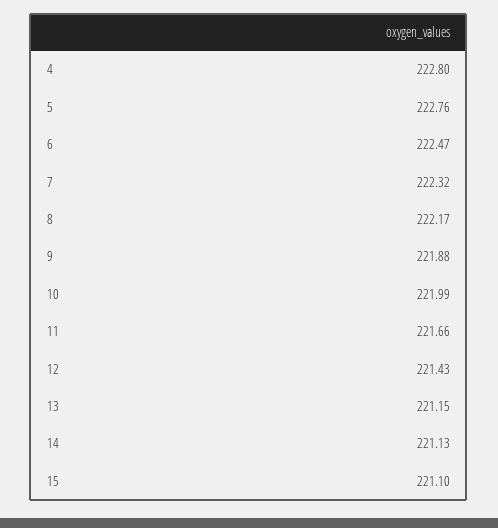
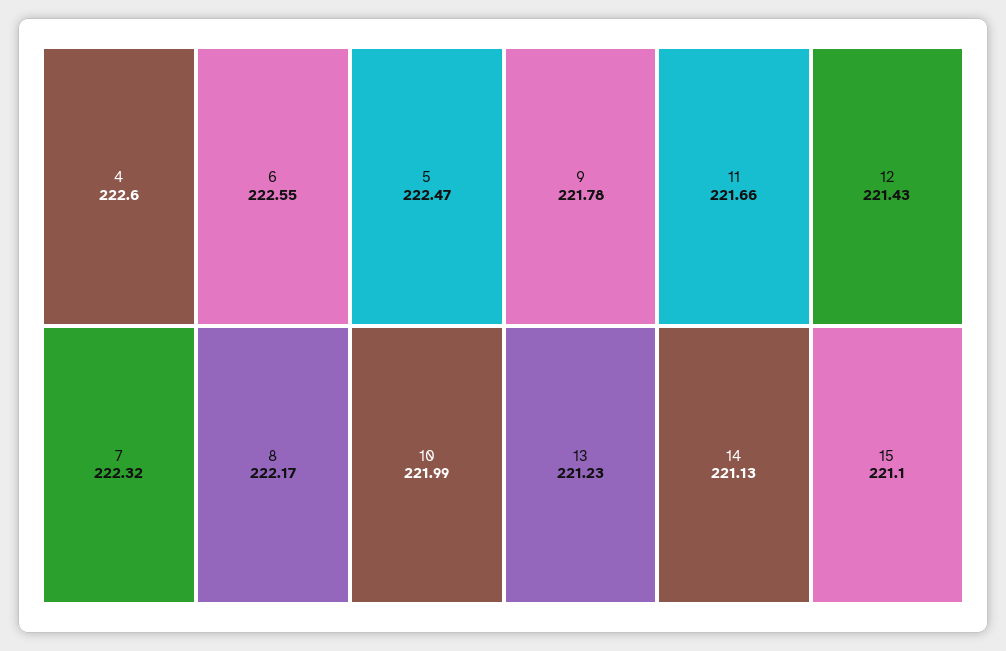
  {
-   "4": 222.8,
+   "4": 222.6,
-   "5": 222.76,
+   "5": 222.47,
-   "6": 222.47,
+   "6": 222.55,
    "7": 222.32,
    "8": 222.17,
-   "9": 221.88,
+   "9": 221.78,
    "10": 221.99,
    "11": 221.66,
    "12": 221.43,
-   "13": 221.15,
+   "13": 221.23,
    "14": 221.13,
    "15": 221.1
  }

